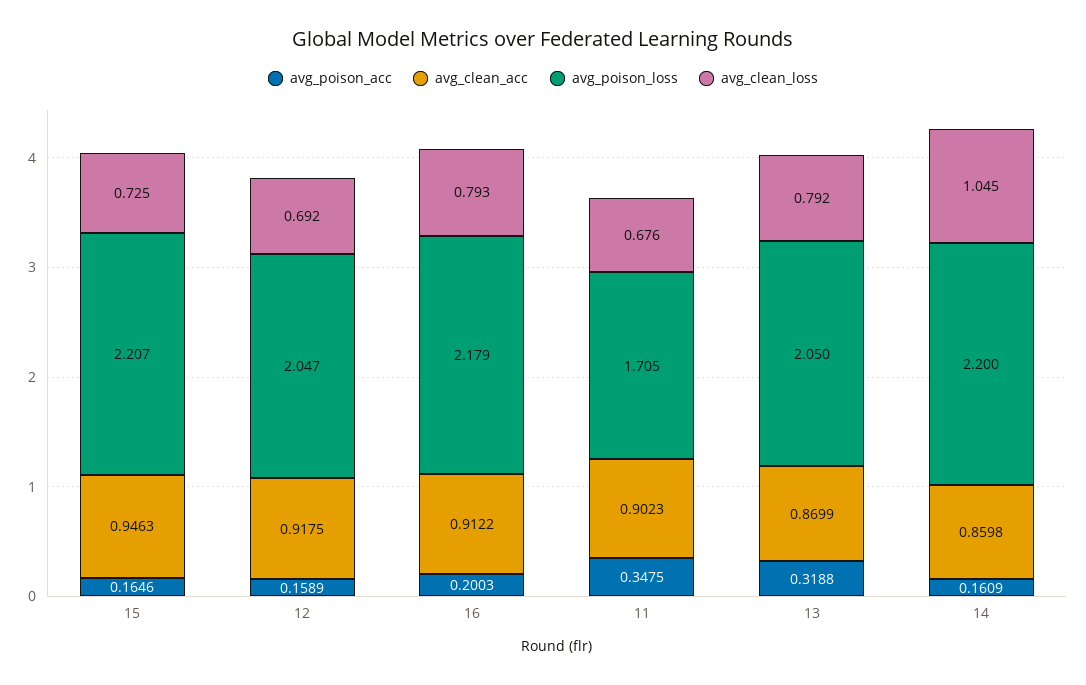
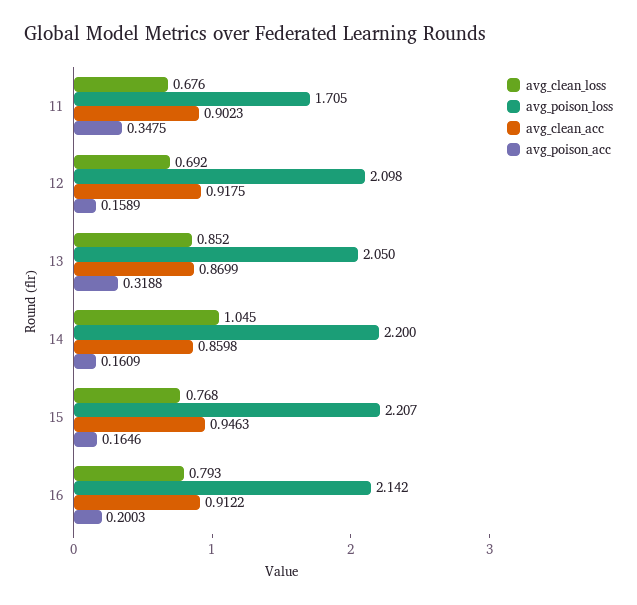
  {
    "avg_poison_acc": {
      "15": 0.1646,
      "12": 0.1589,
      "16": 0.2003,
      "11": 0.3475,
      "13": 0.3188,
      "14": 0.1609
    },
    "avg_clean_acc": {
      "15": 0.9463,
      "12": 0.9175,
      "16": 0.9122,
      "11": 0.9023,
      "13": 0.8699,
      "14": 0.8598
    },
    "avg_poison_loss": {
      "15": 2.207,
-     "12": 2.047,
+     "12": 2.098,
-     "16": 2.179,
+     "16": 2.142,
      "11": 1.705,
      "13": 2.05,
      "14": 2.2
    },
    "avg_clean_loss": {
-     "15": 0.725,
+     "15": 0.768,
      "12": 0.692,
      "16": 0.793,
      "11": 0.676,
-     "13": 0.792,
+     "13": 0.852,
      "14": 1.045
    }
  }

